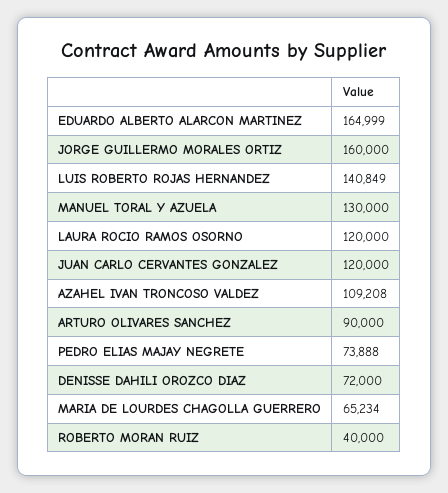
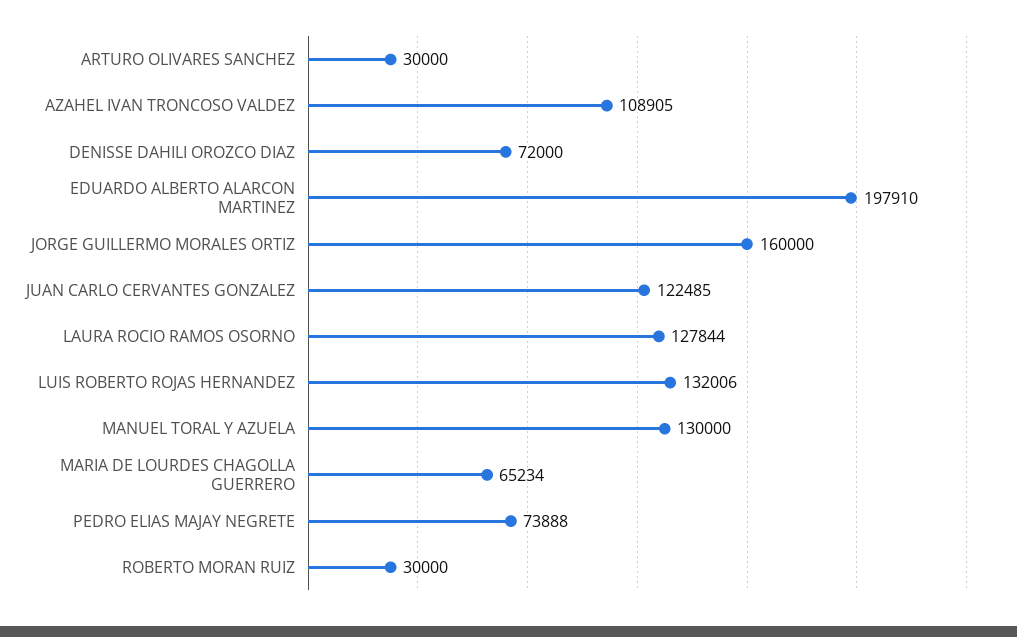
  {
-   "EDUARDO ALBERTO ALARCON MARTINEZ": 164999,
+   "EDUARDO ALBERTO ALARCON MARTINEZ": 197910,
    "JORGE GUILLERMO MORALES ORTIZ": 160000,
-   "LUIS ROBERTO ROJAS HERNANDEZ": 140849,
+   "LUIS ROBERTO ROJAS HERNANDEZ": 132006,
    "MANUEL TORAL Y AZUELA": 130000,
-   "LAURA ROCIO RAMOS OSORNO": 120000,
+   "LAURA ROCIO RAMOS OSORNO": 127844,
-   "JUAN CARLO CERVANTES GONZALEZ": 120000,
+   "JUAN CARLO CERVANTES GONZALEZ": 122485,
-   "AZAHEL IVAN TRONCOSO VALDEZ": 109208,
+   "AZAHEL IVAN TRONCOSO VALDEZ": 108905,
-   "ARTURO OLIVARES SANCHEZ": 90000,
+   "ARTURO OLIVARES SANCHEZ": 30000,
    "PEDRO ELIAS MAJAY NEGRETE": 73888,
    "DENISSE DAHILI OROZCO DIAZ": 72000,
    "MARIA DE LOURDES CHAGOLLA GUERRERO": 65234,
-   "ROBERTO MORAN RUIZ": 40000
+   "ROBERTO MORAN RUIZ": 30000
  }

